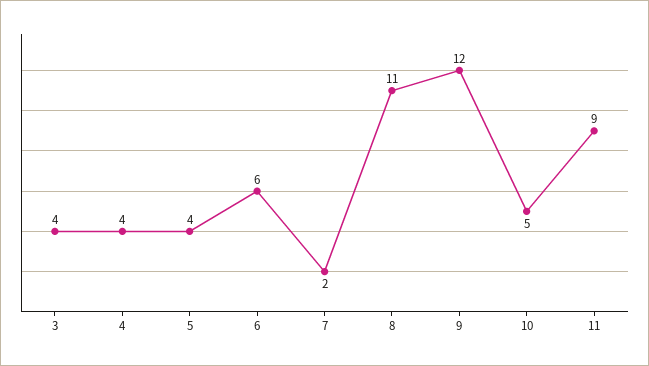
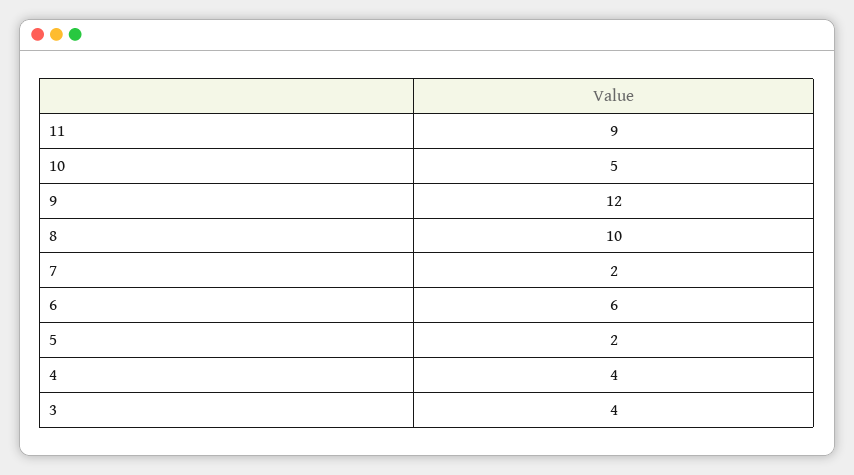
  {
    "3": 4,
    "4": 4,
-   "5": 4,
+   "5": 2,
    "6": 6,
    "7": 2,
-   "8": 11,
+   "8": 10,
    "9": 12,
    "10": 5,
    "11": 9
  }

